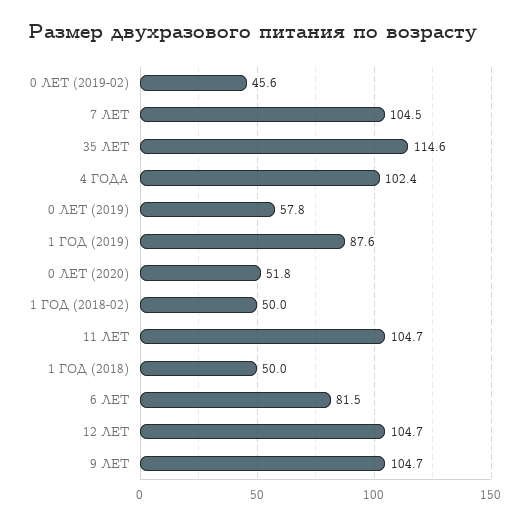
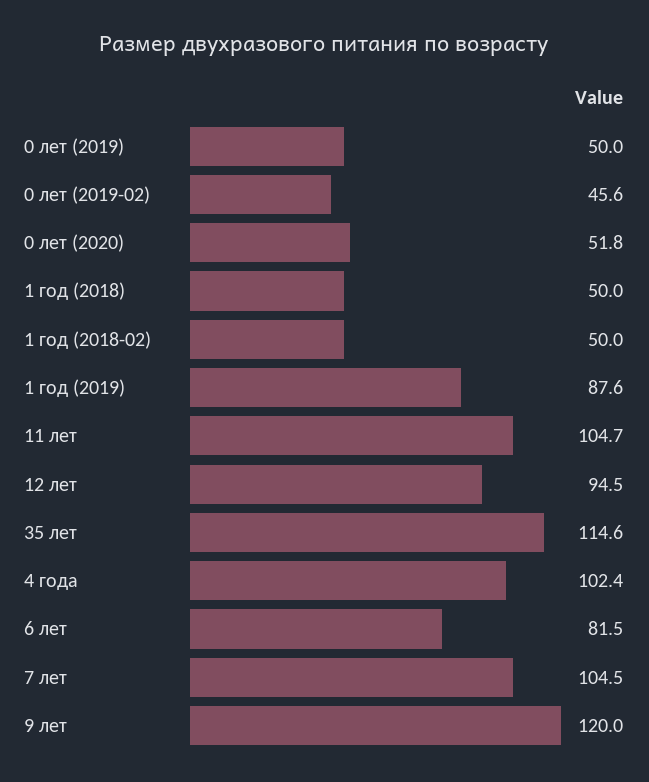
  {
    "0 ЛЕТ (2019-02)": 45.6,
    "7 ЛЕТ": 104.5,
    "35 ЛЕТ": 114.6,
    "4 ГОДА": 102.4,
-   "0 ЛЕТ (2019)": 57.8,
+   "0 ЛЕТ (2019)": 50,
    "1 ГОД (2019)": 87.6,
    "0 ЛЕТ (2020)": 51.8,
    "1 ГОД (2018-02)": 50,
    "11 ЛЕТ": 104.7,
    "1 ГОД (2018)": 50,
    "6 ЛЕТ": 81.5,
-   "12 ЛЕТ": 104.7,
+   "12 ЛЕТ": 94.5,
-   "9 ЛЕТ": 104.7
+   "9 ЛЕТ": 120
  }

